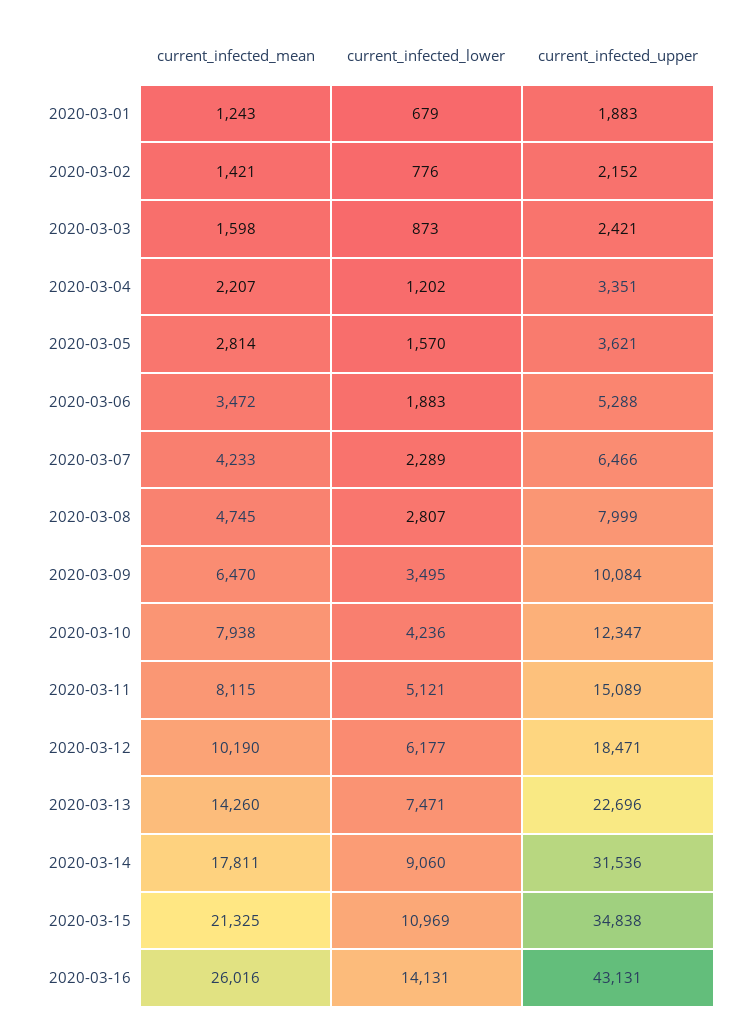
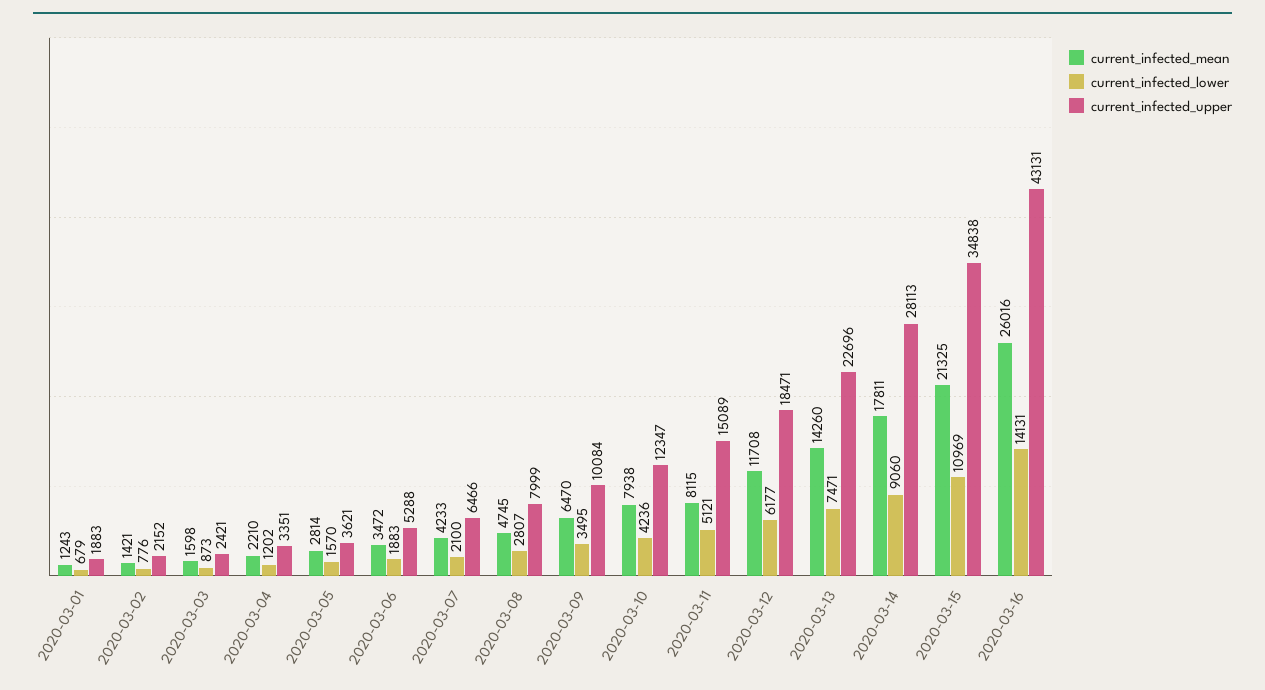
  {
    "current_infected_mean": {
      "2020-03-01": 1243,
      "2020-03-02": 1421,
      "2020-03-03": 1598,
-     "2020-03-04": 2207,
+     "2020-03-04": 2210,
      "2020-03-05": 2814,
      "2020-03-06": 3472,
      "2020-03-07": 4233,
      "2020-03-08": 4745,
      "2020-03-09": 6470,
      "2020-03-10": 7938,
      "2020-03-11": 8115,
-     "2020-03-12": 10190,
+     "2020-03-12": 11708,
      "2020-03-13": 14260,
      "2020-03-14": 17811,
      "2020-03-15": 21325,
      "2020-03-16": 26016
    },
    "current_infected_lower": {
      "2020-03-01": 679,
      "2020-03-02": 776,
      "2020-03-03": 873,
      "2020-03-04": 1202,
      "2020-03-05": 1570,
      "2020-03-06": 1883,
-     "2020-03-07": 2289,
+     "2020-03-07": 2100,
      "2020-03-08": 2807,
      "2020-03-09": 3495,
      "2020-03-10": 4236,
      "2020-03-11": 5121,
      "2020-03-12": 6177,
      "2020-03-13": 7471,
      "2020-03-14": 9060,
      "2020-03-15": 10969,
      "2020-03-16": 14131
    },
    "current_infected_upper": {
      "2020-03-01": 1883,
      "2020-03-02": 2152,
      "2020-03-03": 2421,
      "2020-03-04": 3351,
      "2020-03-05": 3621,
      "2020-03-06": 5288,
      "2020-03-07": 6466,
      "2020-03-08": 7999,
      "2020-03-09": 10084,
      "2020-03-10": 12347,
      "2020-03-11": 15089,
      "2020-03-12": 18471,
      "2020-03-13": 22696,
-     "2020-03-14": 31536,
+     "2020-03-14": 28113,
      "2020-03-15": 34838,
      "2020-03-16": 43131
    }
  }

